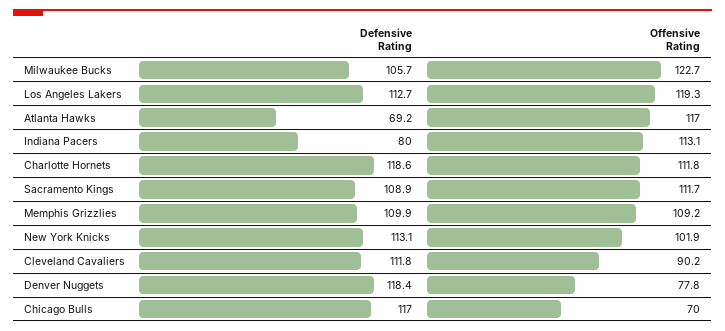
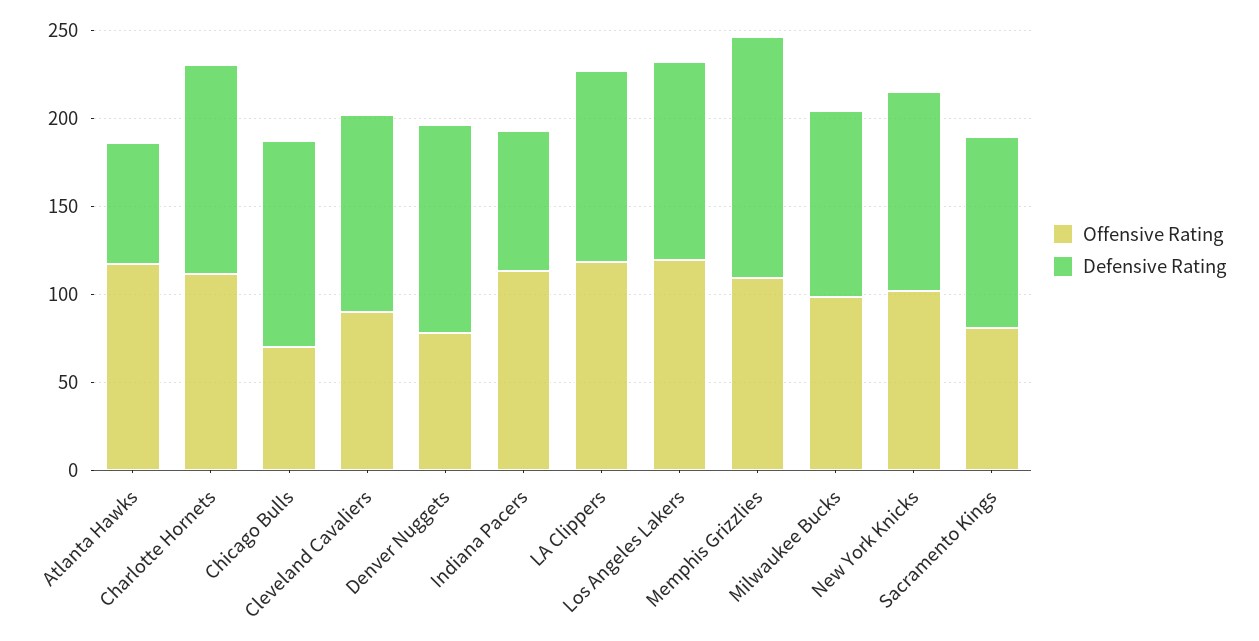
  {
    "Defensive Rating": {
      "Milwaukee Bucks": 105.7,
      "Los Angeles Lakers": 112.7,
      "Atlanta Hawks": 69.2,
      "Indiana Pacers": 80,
      "Charlotte Hornets": 118.6,
      "Sacramento Kings": 108.9,
-     "Memphis Grizzlies": 109.9,
+     "Memphis Grizzlies": 140,
      "New York Knicks": 113.1,
      "Cleveland Cavaliers": 111.8,
      "Denver Nuggets": 118.4,
-     "Chicago Bulls": 117
+     "Chicago Bulls": 117,
+     "LA Clippers": 110
    },
    "Offensive Rating": {
-     "Milwaukee Bucks": 122.7,
+     "Milwaukee Bucks": 100,
      "Los Angeles Lakers": 119.3,
      "Atlanta Hawks": 117,
      "Indiana Pacers": 113.1,
      "Charlotte Hornets": 111.8,
-     "Sacramento Kings": 111.7,
+     "Sacramento Kings": 80,
      "Memphis Grizzlies": 109.2,
      "New York Knicks": 101.9,
      "Cleveland Cavaliers": 90.2,
      "Denver Nuggets": 77.8,
-     "Chicago Bulls": 70
+     "Chicago Bulls": 70,
+     "LA Clippers": 120
    }
  }

